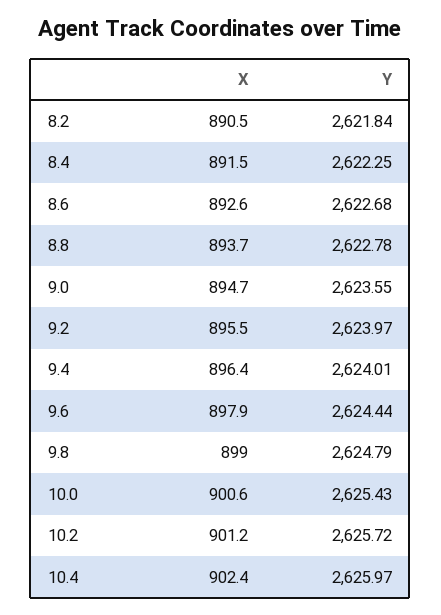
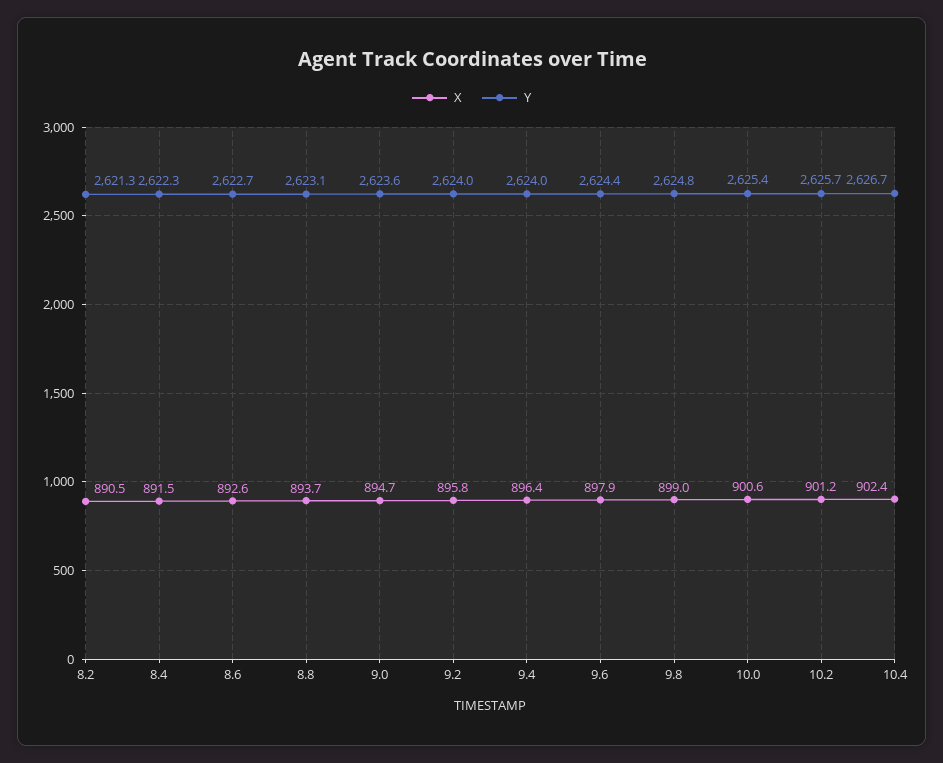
  {
    "X": {
      "8.2": 890.5,
      "8.4": 891.5,
      "8.6": 892.6,
      "8.8": 893.7,
      "9.0": 894.7,
-     "9.2": 895.5,
+     "9.2": 895.8,
      "9.4": 896.4,
      "9.6": 897.9,
      "9.8": 899,
      "10.0": 900.6,
      "10.2": 901.2,
      "10.4": 902.4
    },
    "Y": {
-     "8.2": 2621.84,
+     "8.2": 2621.3,
      "8.4": 2622.25,
      "8.6": 2622.68,
-     "8.8": 2622.78,
+     "8.8": 2623.1,
      "9.0": 2623.55,
      "9.2": 2623.97,
      "9.4": 2624.01,
      "9.6": 2624.44,
      "9.8": 2624.79,
      "10.0": 2625.43,
      "10.2": 2625.72,
-     "10.4": 2625.97
+     "10.4": 2626.7
    }
  }

